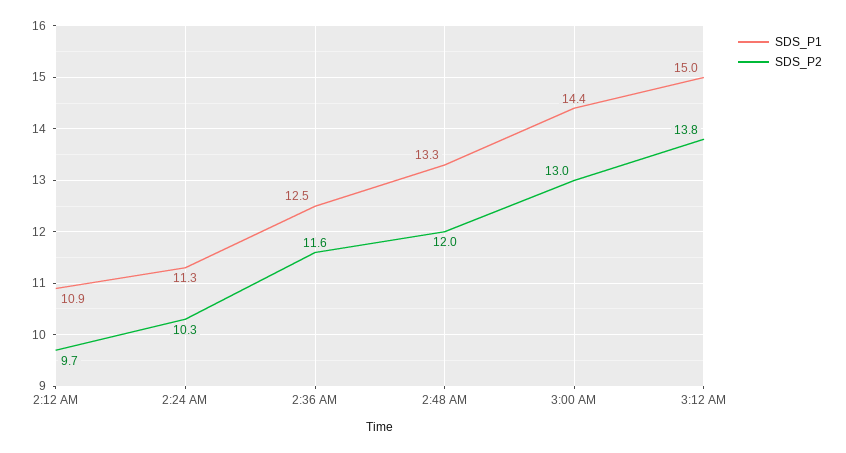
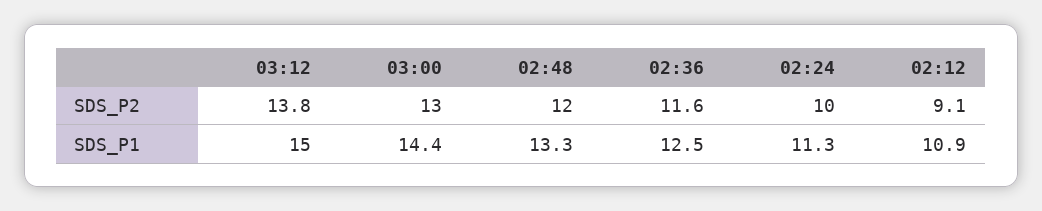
  {
    "SDS_P1": {
      "2:12 AM": 10.9,
      "2:24 AM": 11.3,
      "2:36 AM": 12.5,
      "2:48 AM": 13.3,
      "3:00 AM": 14.4,
      "3:12 AM": 15
    },
    "SDS_P2": {
-     "2:12 AM": 9.7,
+     "2:12 AM": 9.1,
-     "2:24 AM": 10.3,
+     "2:24 AM": 10,
      "2:36 AM": 11.6,
      "2:48 AM": 12,
      "3:00 AM": 13,
      "3:12 AM": 13.8
    }
  }

